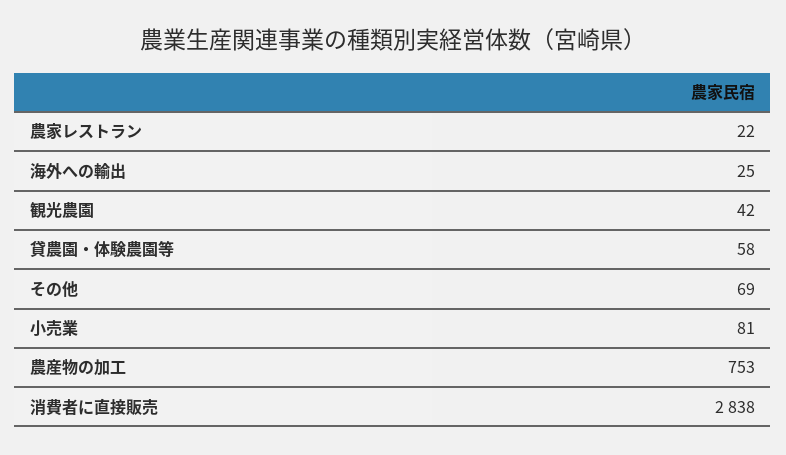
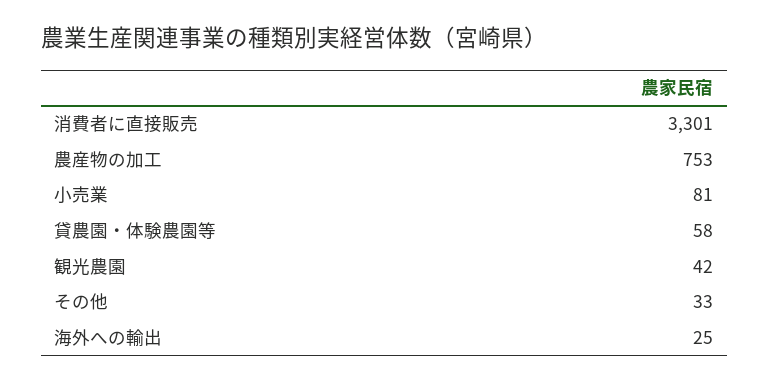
  {
-   "農家レストラン": 22,
    "海外への輸出": 25,
    "観光農園": 42,
    "貸農園・体験農園等": 58,
-   "その他": 69,
+   "その他": 33,
    "小売業": 81,
    "農産物の加工": 753,
-   "消費者に直接販売": 2838
+   "消費者に直接販売": 3301
  }

